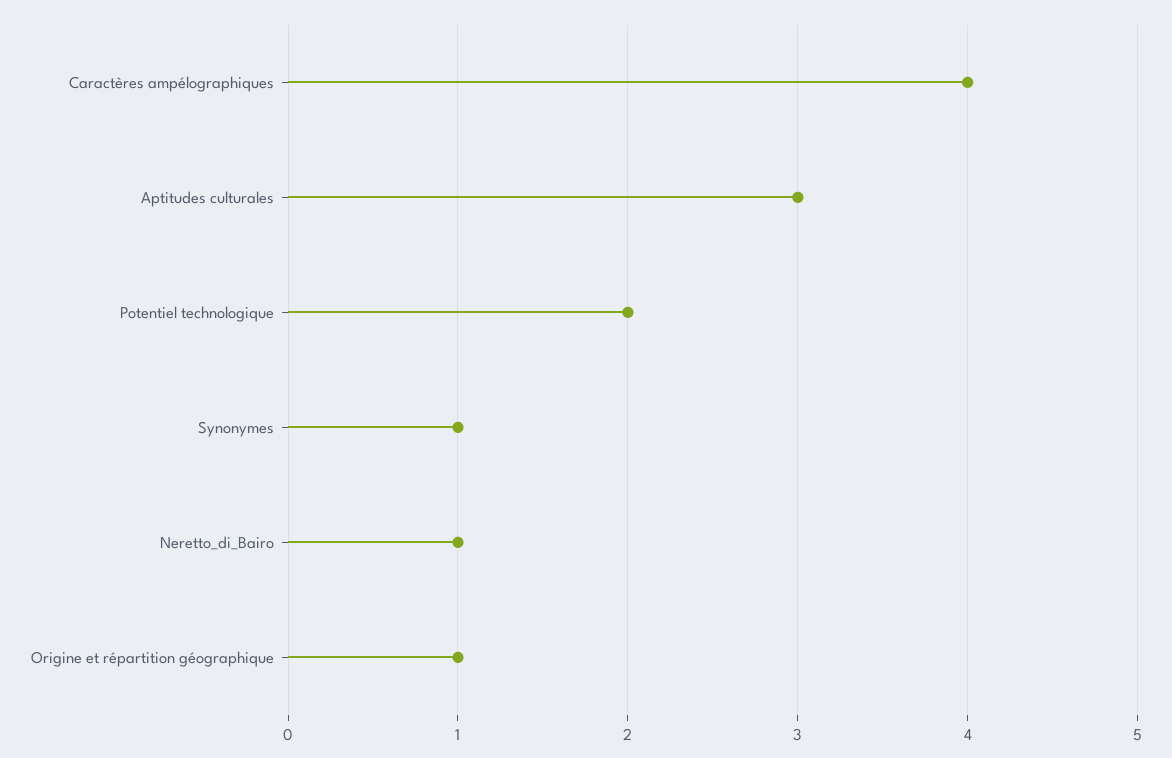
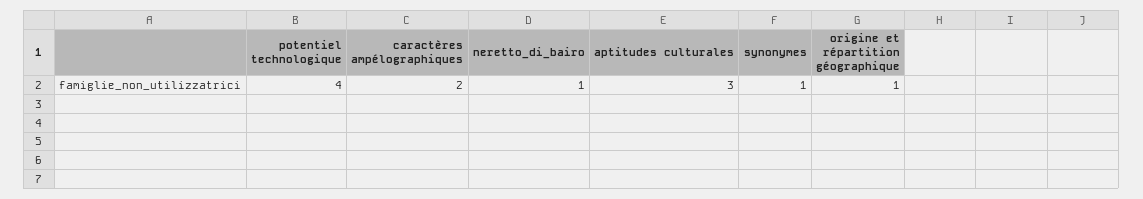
  {
-   "Caractères ampélographiques": 4,
+   "Caractères ampélographiques": 2,
    "Aptitudes culturales": 3,
-   "Potentiel technologique": 2,
+   "Potentiel technologique": 4,
    "Synonymes": 1,
    "Neretto_di_Bairo": 1,
    "Origine et répartition géographique": 1
  }

